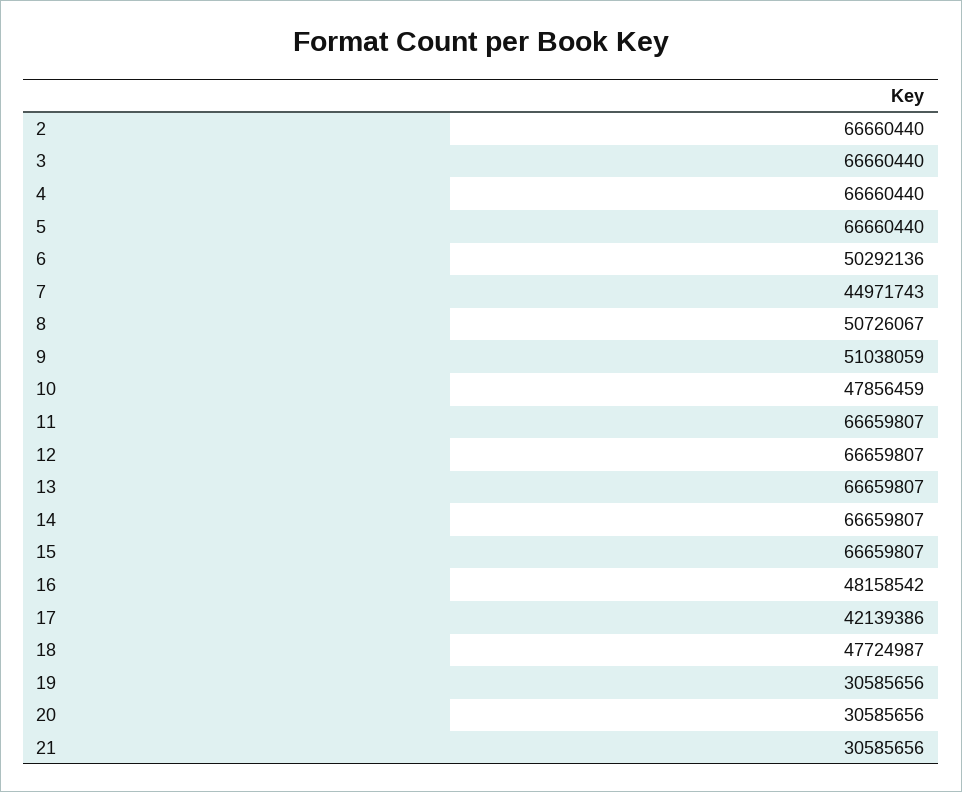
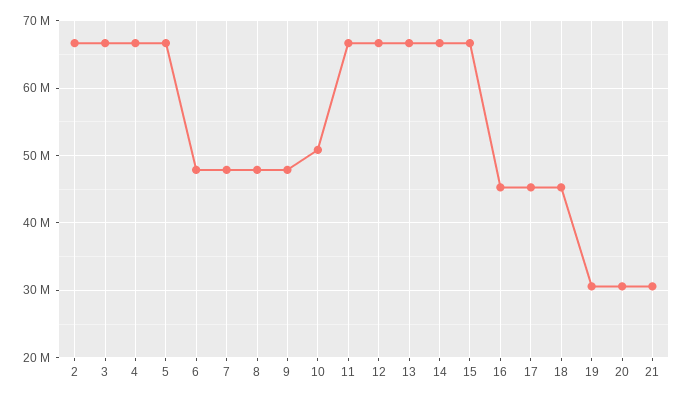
  {
    "2": 66660440,
    "3": 66660440,
    "4": 66660440,
    "5": 66660440,
-   "6": 50292136,
+   "6": 48000000,
-   "7": 44971743,
+   "7": 48000000,
-   "8": 50726067,
+   "8": 48000000,
-   "9": 51038059,
+   "9": 48000000,
-   "10": 47856459,
+   "10": 51000000,
    "11": 66659807,
    "12": 66659807,
    "13": 66659807,
    "14": 66659807,
    "15": 66659807,
-   "16": 48158542,
+   "16": 45000000,
-   "17": 42139386,
+   "17": 45000000,
-   "18": 47724987,
+   "18": 45000000,
    "19": 30585656,
    "20": 30585656,
    "21": 30585656
  }

